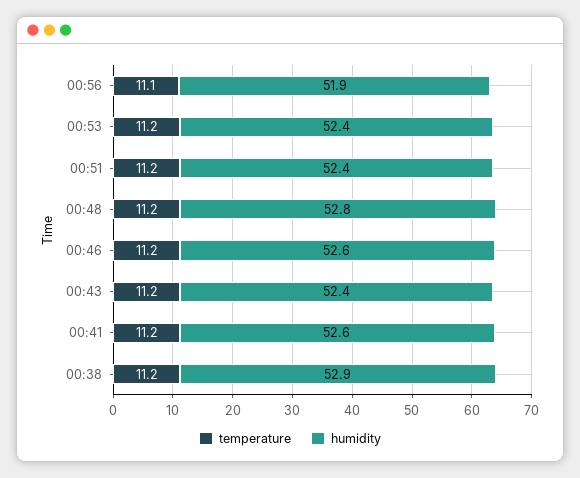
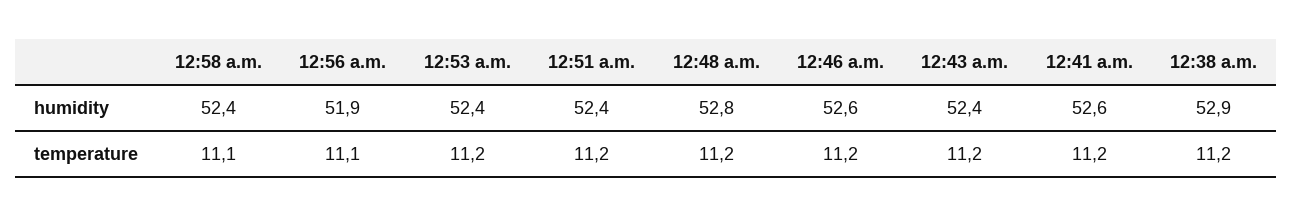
  {
    "temperature": {
      "00:56": 11.1,
      "00:53": 11.2,
      "00:51": 11.2,
      "00:48": 11.2,
      "00:46": 11.2,
      "00:43": 11.2,
      "00:41": 11.2,
-     "00:38": 11.2
+     "00:38": 11.2,
+     "12:58 a.m.": 11.1
    },
    "humidity": {
      "00:56": 51.9,
      "00:53": 52.4,
      "00:51": 52.4,
      "00:48": 52.8,
      "00:46": 52.6,
      "00:43": 52.4,
      "00:41": 52.6,
-     "00:38": 52.9
+     "00:38": 52.9,
+     "12:58 a.m.": 52.4
    }
  }

